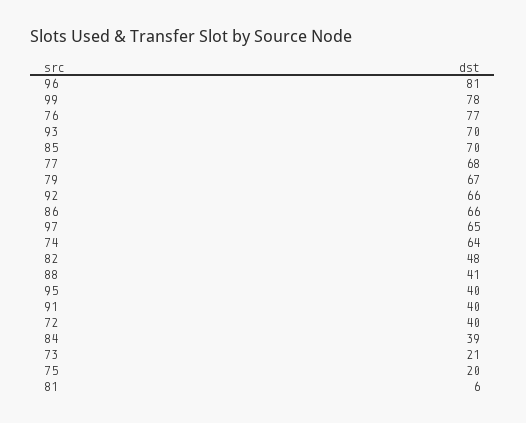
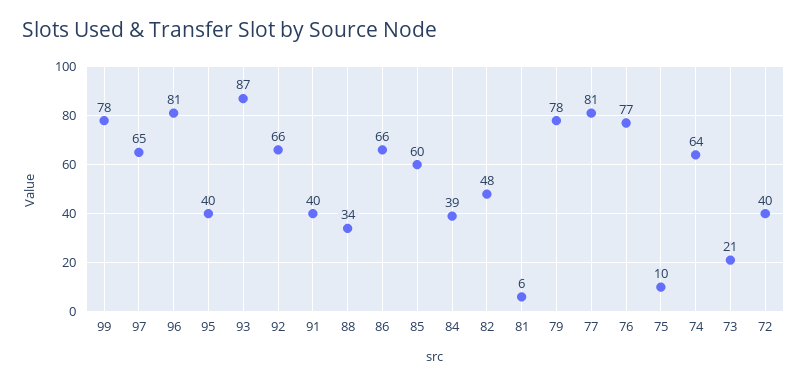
  {
    "96": 81,
    "99": 78,
    "76": 77,
-   "93": 70,
+   "93": 87,
-   "85": 70,
+   "85": 60,
-   "77": 68,
+   "77": 81,
-   "79": 67,
+   "79": 78,
    "92": 66,
    "86": 66,
    "97": 65,
    "74": 64,
    "82": 48,
-   "88": 41,
+   "88": 34,
    "95": 40,
    "91": 40,
    "72": 40,
    "84": 39,
    "73": 21,
-   "75": 20,
+   "75": 10,
    "81": 6
  }

